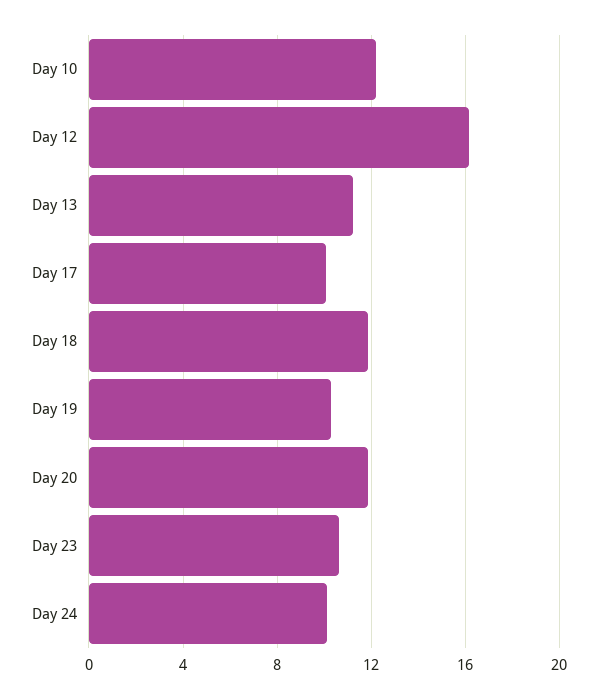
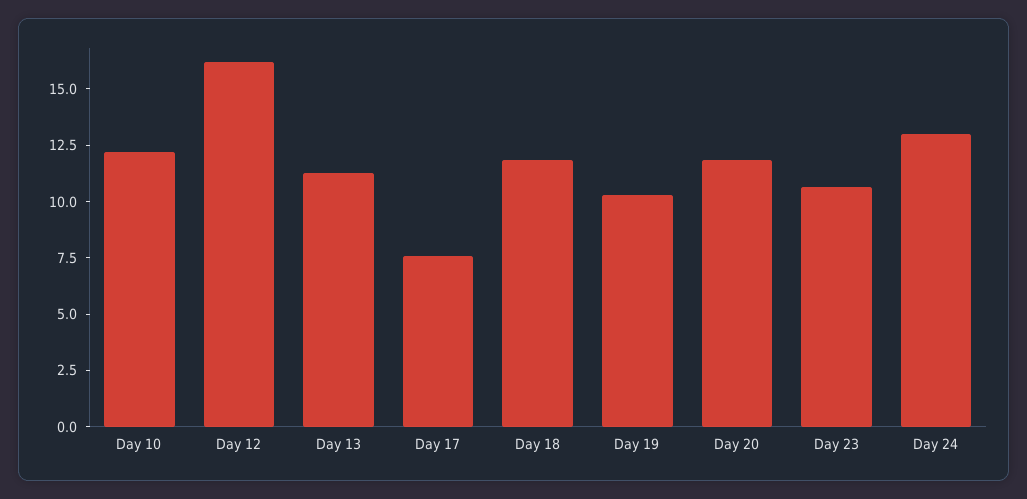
  {
    "Day 10": 12,
    "Day 12": 16,
    "Day 13": 11.5,
-   "Day 17": 10,
+   "Day 17": 7.5,
    "Day 18": 12,
    "Day 19": 10.5,
    "Day 20": 12,
    "Day 23": 10.5,
-   "Day 24": 10
+   "Day 24": 13
  }

